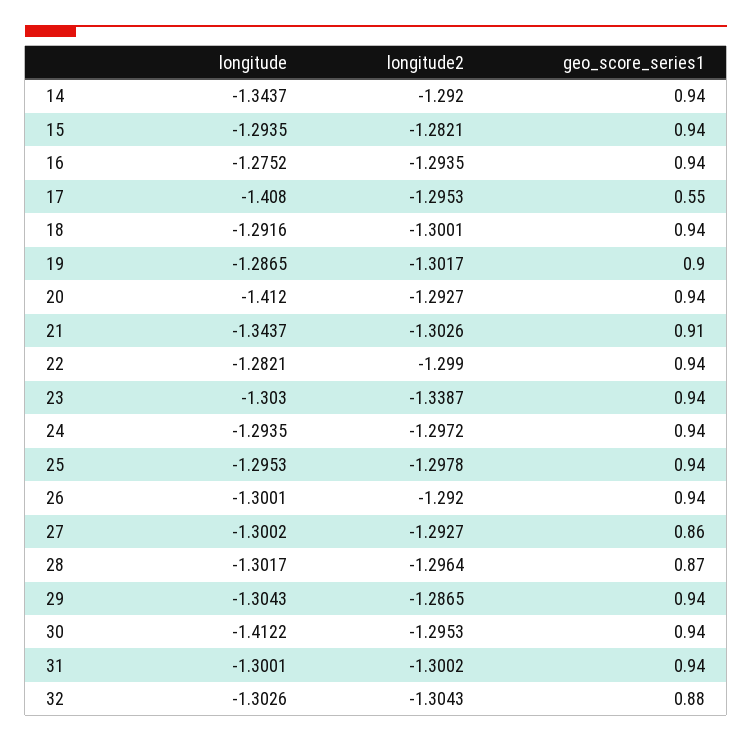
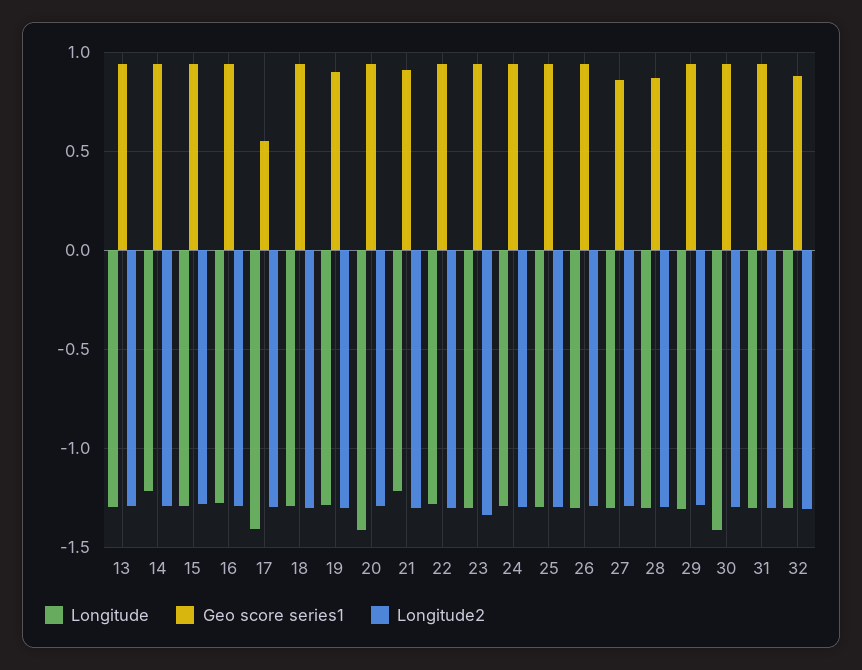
  {
    "longitude": {
-     "14": -1.3437,
+     "14": -1.2,
      "15": -1.2935,
      "16": -1.2752,
      "17": -1.408,
      "18": -1.2916,
      "19": -1.2865,
      "20": -1.412,
-     "21": -1.3437,
+     "21": -1.2,
      "22": -1.2821,
      "23": -1.303,
      "24": -1.2935,
      "25": -1.2953,
      "26": -1.3001,
      "27": -1.3002,
      "28": -1.3017,
      "29": -1.3043,
      "30": -1.4122,
      "31": -1.3001,
-     "32": -1.3026
+     "32": -1.3026,
+     "13": -1.3
    },
    "longitude2": {
      "14": -1.292,
      "15": -1.2821,
      "16": -1.2935,
      "17": -1.2953,
      "18": -1.3001,
      "19": -1.3017,
      "20": -1.2927,
      "21": -1.3026,
      "22": -1.299,
      "23": -1.3387,
      "24": -1.2972,
      "25": -1.2978,
      "26": -1.292,
      "27": -1.2927,
      "28": -1.2964,
      "29": -1.2865,
      "30": -1.2953,
      "31": -1.3002,
-     "32": -1.3043
+     "32": -1.3043,
+     "13": -1.3
    },
    "geo_score_series1": {
      "14": 0.94,
      "15": 0.94,
      "16": 0.94,
      "17": 0.55,
      "18": 0.94,
      "19": 0.9,
      "20": 0.94,
      "21": 0.91,
      "22": 0.94,
      "23": 0.94,
      "24": 0.94,
      "25": 0.94,
      "26": 0.94,
      "27": 0.86,
      "28": 0.87,
      "29": 0.94,
      "30": 0.94,
      "31": 0.94,
-     "32": 0.88
+     "32": 0.88,
+     "13": 0.95
    }
  }

